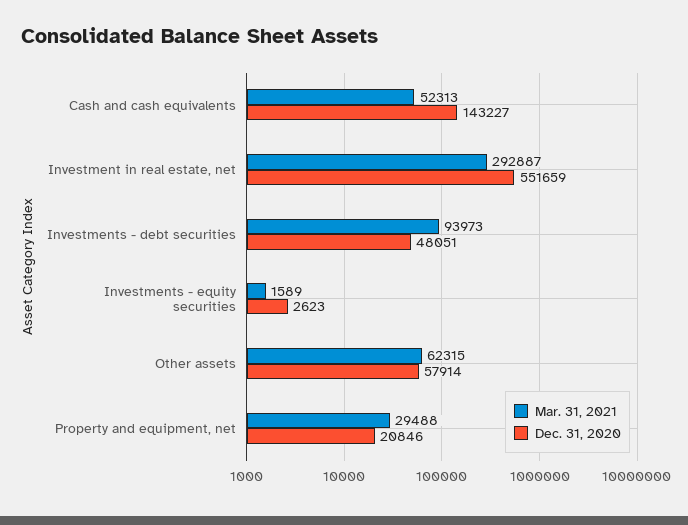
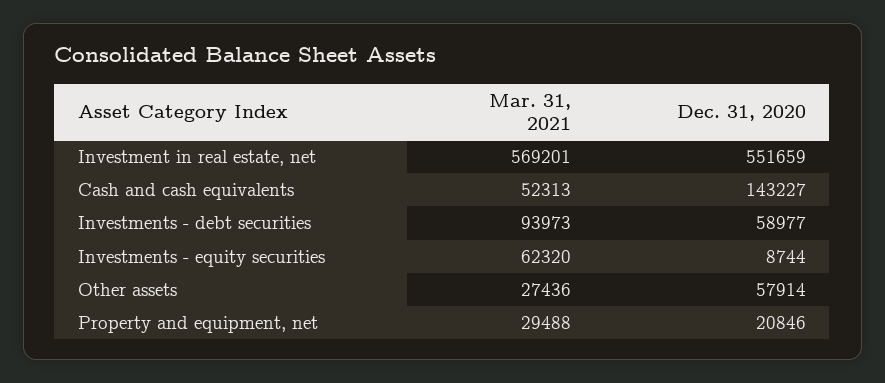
  {
    "Mar. 31, 2021": {
      "Cash and cash equivalents": 52313,
-     "Investment in real estate, net": 292887,
+     "Investment in real estate, net": 569201,
      "Investments - debt securities": 93973,
-     "Investments - equity securities": 1589,
+     "Investments - equity securities": 62320,
-     "Other assets": 62315,
+     "Other assets": 27436,
      "Property and equipment, net": 29488
    },
    "Dec. 31, 2020": {
      "Cash and cash equivalents": 143227,
      "Investment in real estate, net": 551659,
-     "Investments - debt securities": 48051,
+     "Investments - debt securities": 58977,
-     "Investments - equity securities": 2623,
+     "Investments - equity securities": 8744,
      "Other assets": 57914,
      "Property and equipment, net": 20846
    }
  }

